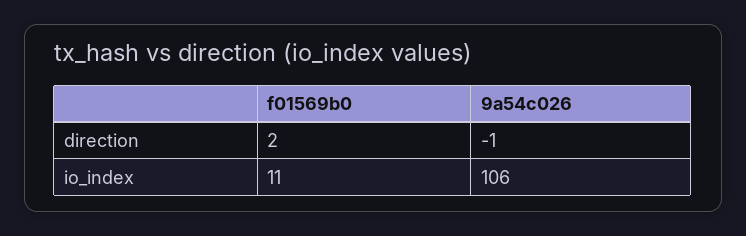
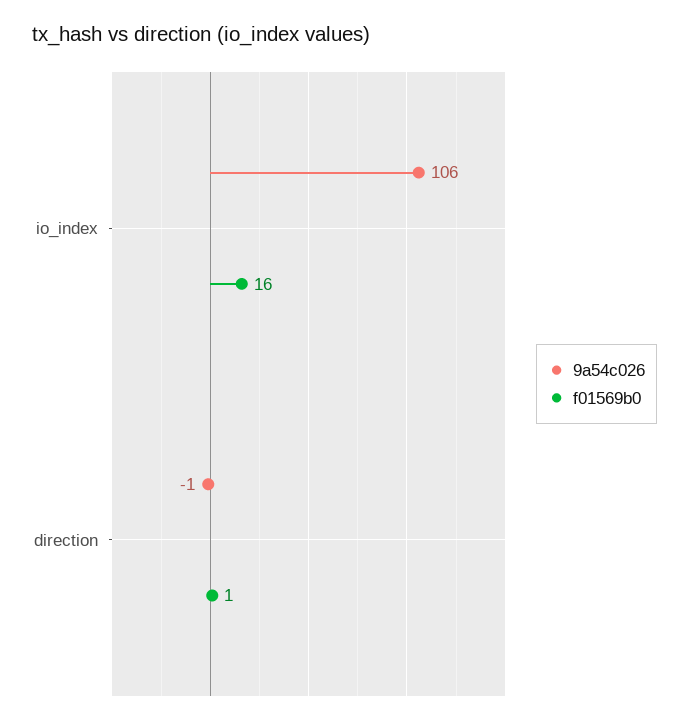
  {
    "f01569b0": {
-     "direction": 2,
+     "direction": 1,
-     "io_index": 11
+     "io_index": 16
    },
    "9a54c026": {
      "direction": -1,
      "io_index": 106
    }
  }

